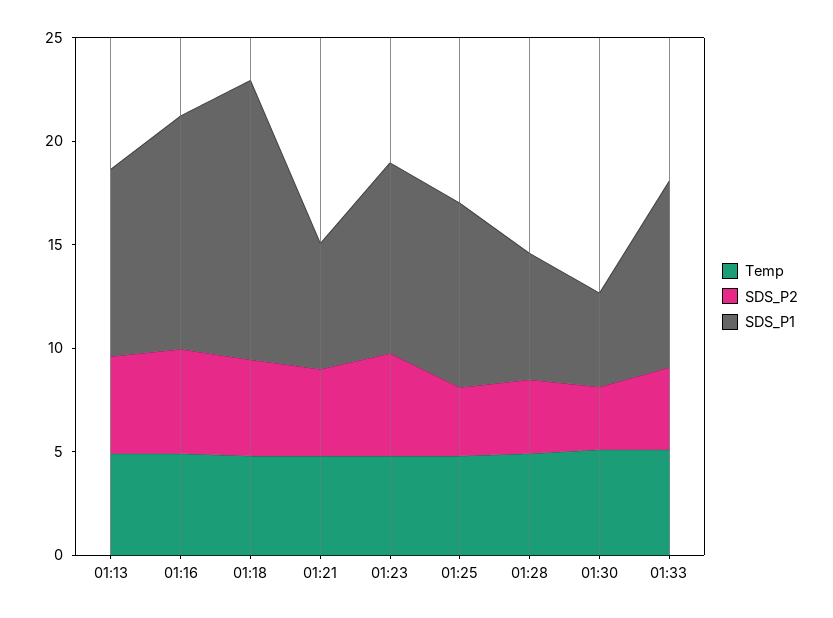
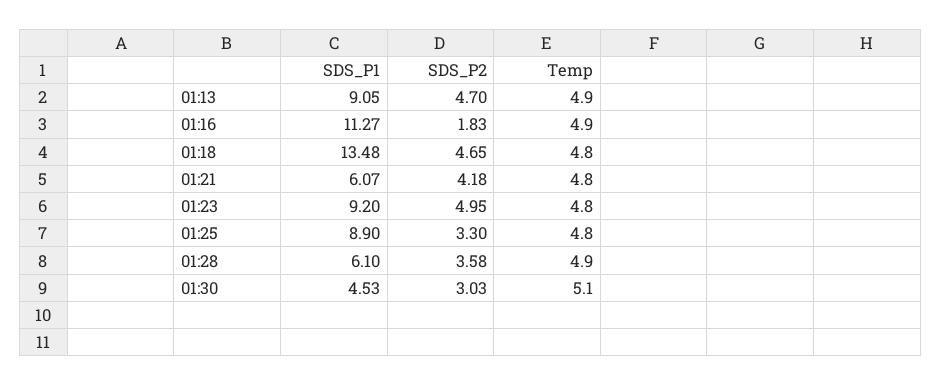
  {
    "Temp": {
      "01:13": 4.9,
      "01:16": 4.9,
      "01:18": 4.8,
      "01:21": 4.8,
      "01:23": 4.8,
      "01:25": 4.8,
      "01:28": 4.9,
-     "01:30": 5.1,
+     "01:30": 5.1
-     "01:33": 5
    },
    "SDS_P2": {
      "01:13": 4.7,
-     "01:16": 5,
+     "01:16": 1.83,
      "01:18": 4.65,
      "01:21": 4.18,
      "01:23": 4.95,
      "01:25": 3.3,
      "01:28": 3.58,
-     "01:30": 3.03,
+     "01:30": 3.03
-     "01:33": 4
    },
    "SDS_P1": {
      "01:13": 9.05,
      "01:16": 11.27,
      "01:18": 13.48,
      "01:21": 6.07,
      "01:23": 9.2,
      "01:25": 8.9,
      "01:28": 6.1,
-     "01:30": 4.53,
+     "01:30": 4.53
-     "01:33": 9
    }
  }

